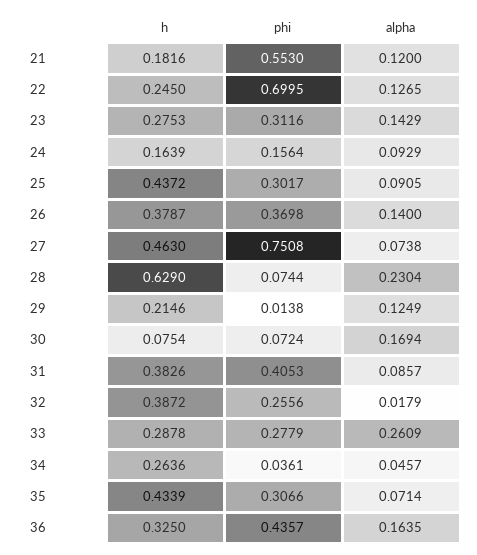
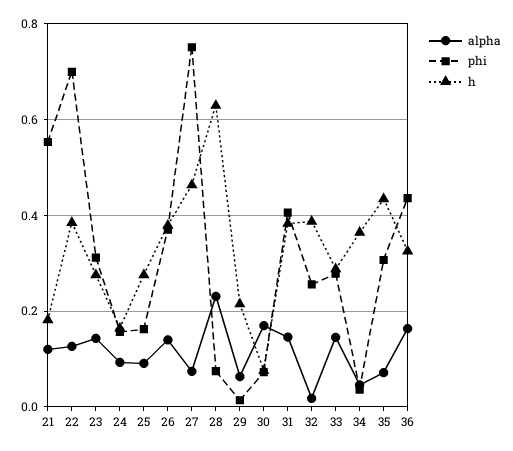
  {
    "h": {
      "21": 0.1816,
-     "22": 0.245,
+     "22": 0.38,
      "23": 0.2753,
      "24": 0.1639,
-     "25": 0.4372,
+     "25": 0.28,
      "26": 0.3787,
      "27": 0.463,
      "28": 0.629,
      "29": 0.2146,
      "30": 0.0754,
      "31": 0.3826,
      "32": 0.3872,
      "33": 0.2878,
-     "34": 0.2636,
+     "34": 0.36,
      "35": 0.4339,
      "36": 0.325
    },
    "phi": {
      "21": 0.553,
      "22": 0.6995,
      "23": 0.3116,
      "24": 0.1564,
-     "25": 0.3017,
+     "25": 0.16,
      "26": 0.3698,
      "27": 0.7508,
      "28": 0.0744,
      "29": 0.0138,
      "30": 0.0724,
      "31": 0.4053,
      "32": 0.2556,
      "33": 0.2779,
      "34": 0.0361,
      "35": 0.3066,
      "36": 0.4357
    },
    "alpha": {
      "21": 0.12,
      "22": 0.1265,
      "23": 0.1429,
      "24": 0.0929,
      "25": 0.0905,
      "26": 0.14,
      "27": 0.0738,
      "28": 0.2304,
-     "29": 0.1249,
+     "29": 0.06,
      "30": 0.1694,
-     "31": 0.0857,
+     "31": 0.14,
      "32": 0.0179,
-     "33": 0.2609,
+     "33": 0.14,
      "34": 0.0457,
      "35": 0.0714,
      "36": 0.1635
    }
  }

